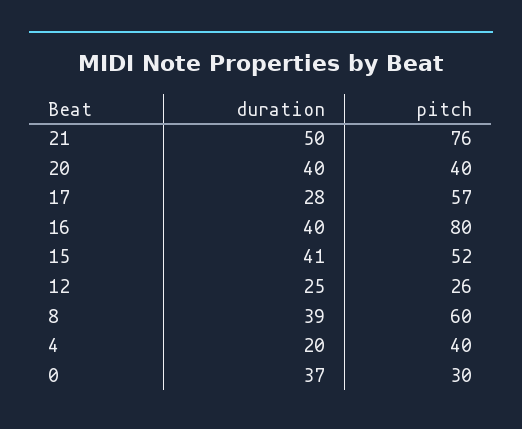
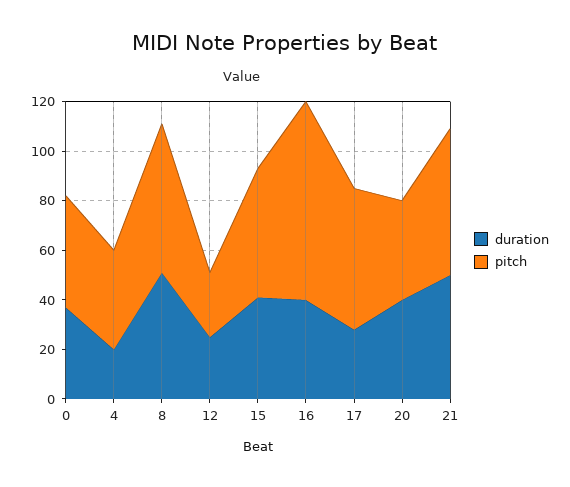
  {
    "duration": {
      "21": 50,
      "20": 40,
      "17": 28,
      "16": 40,
      "15": 41,
      "12": 25,
-     "8": 39,
+     "8": 50,
      "4": 20,
      "0": 37
    },
    "pitch": {
-     "21": 76,
+     "21": 60,
      "20": 40,
      "17": 57,
      "16": 80,
      "15": 52,
      "12": 26,
      "8": 60,
      "4": 40,
-     "0": 30
+     "0": 45
    }
  }

